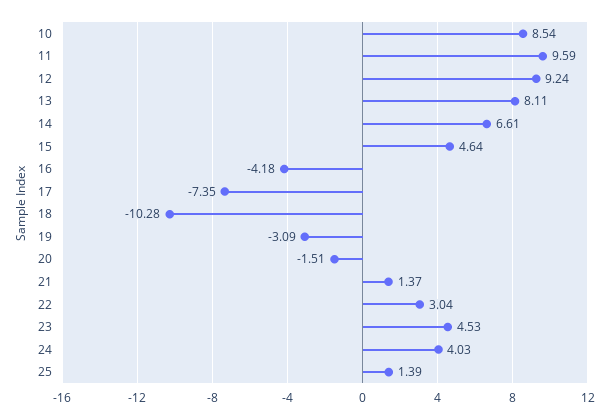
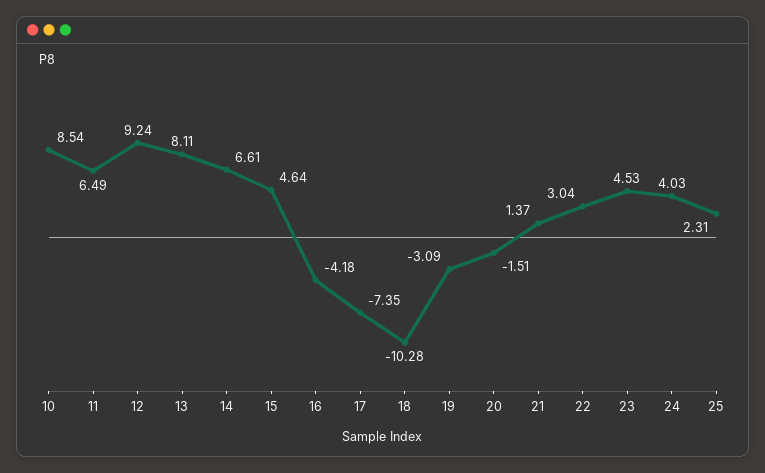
  {
    "10": 8.54,
-   "11": 9.59,
+   "11": 6.49,
    "12": 9.24,
    "13": 8.11,
    "14": 6.61,
    "15": 4.64,
    "16": -4.18,
    "17": -7.35,
    "18": -10.28,
    "19": -3.09,
    "20": -1.51,
    "21": 1.37,
    "22": 3.04,
    "23": 4.53,
    "24": 4.03,
-   "25": 1.39
+   "25": 2.31
  }

